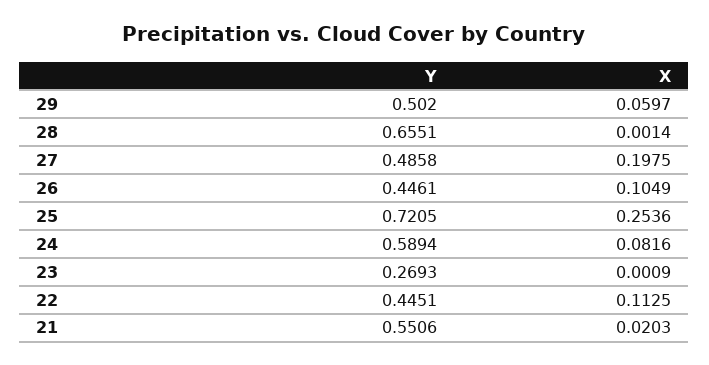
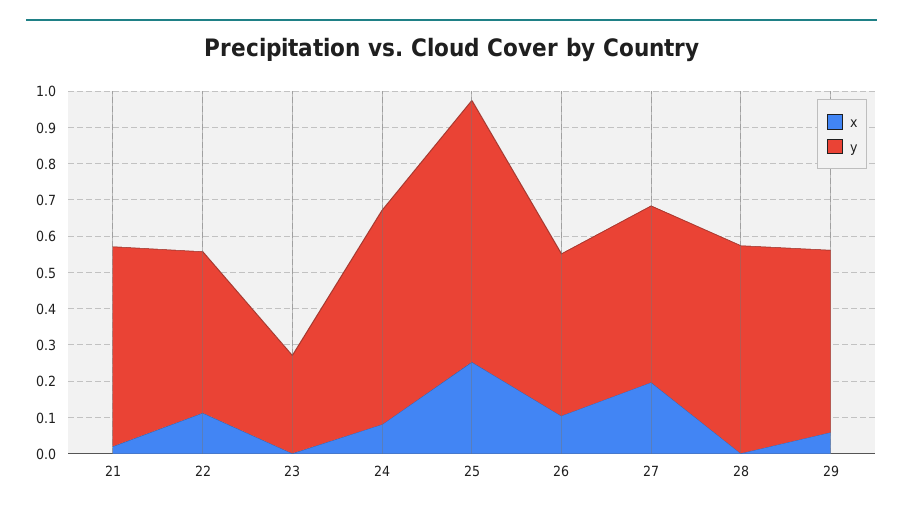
  {
    "Y": {
      "29": 0.502,
-     "28": 0.6551,
+     "28": 0.575,
      "27": 0.4858,
      "26": 0.4461,
      "25": 0.7205,
      "24": 0.5894,
      "23": 0.2693,
      "22": 0.4451,
      "21": 0.5506
    },
    "X": {
      "29": 0.0597,
      "28": 0.0014,
      "27": 0.1975,
      "26": 0.1049,
      "25": 0.2536,
      "24": 0.0816,
      "23": 0.0009,
      "22": 0.1125,
      "21": 0.0203
    }
  }

